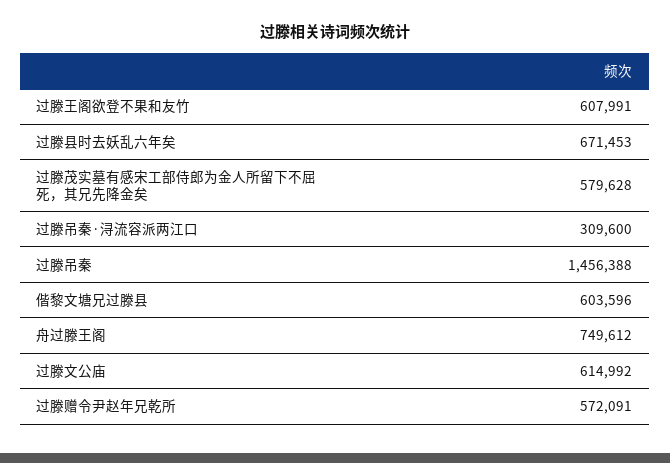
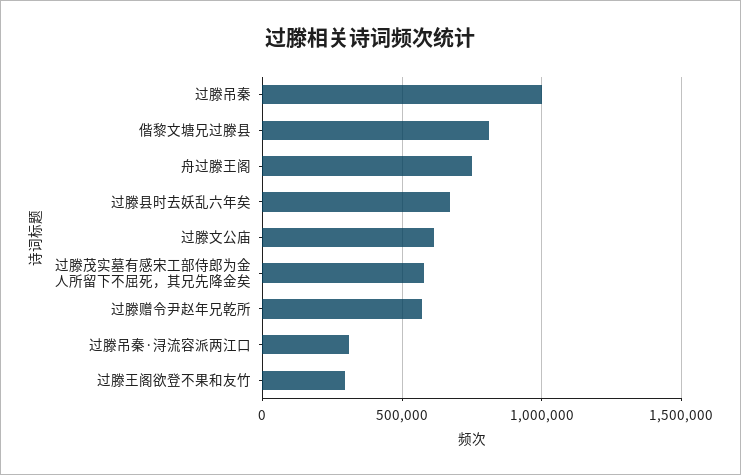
  {
-   "过滕王阁欲登不果和友竹": 607991,
+   "过滕王阁欲登不果和友竹": 300000,
    "过滕县时去妖乱六年矣": 671453,
    "过滕茂实墓有感宋工部侍郎为金人所留下不屈死，其兄先降金矣": 579628,
    "过滕吊秦·浔流容派两江口": 309600,
-   "过滕吊秦": 1456388,
+   "过滕吊秦": 1000000,
-   "偕黎文塘兄过滕县": 603596,
+   "偕黎文塘兄过滕县": 800000,
    "舟过滕王阁": 749612,
    "过滕文公庙": 614992,
    "过滕赠令尹赵年兄乾所": 572091
  }

